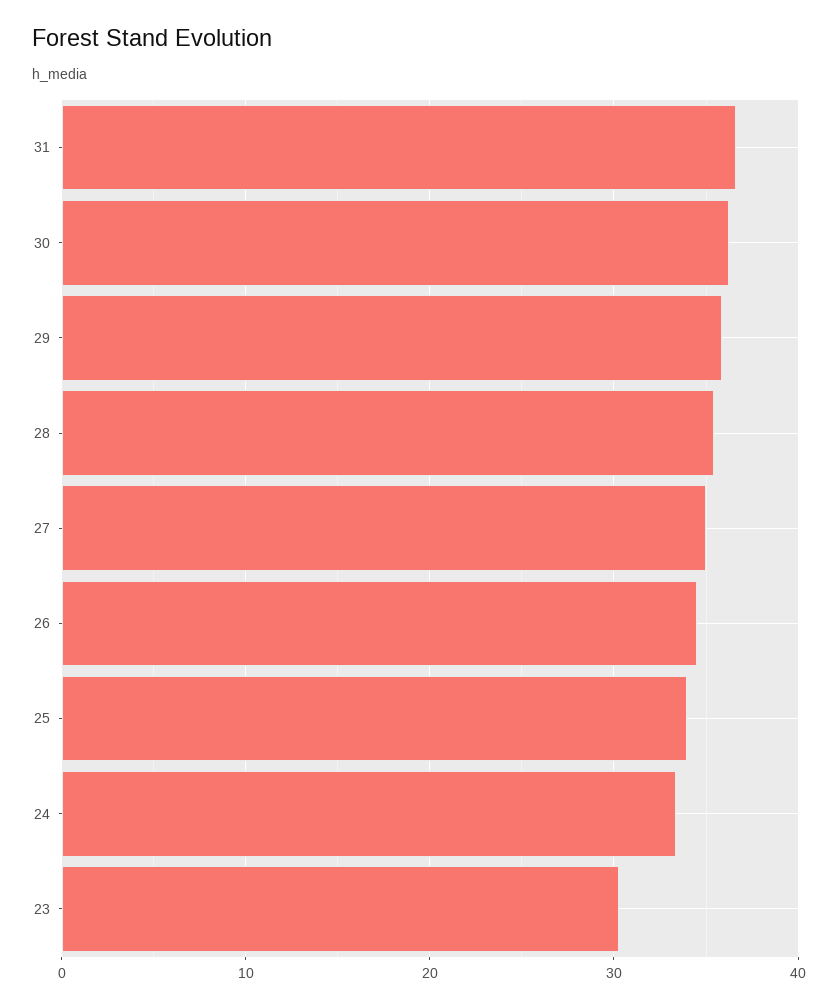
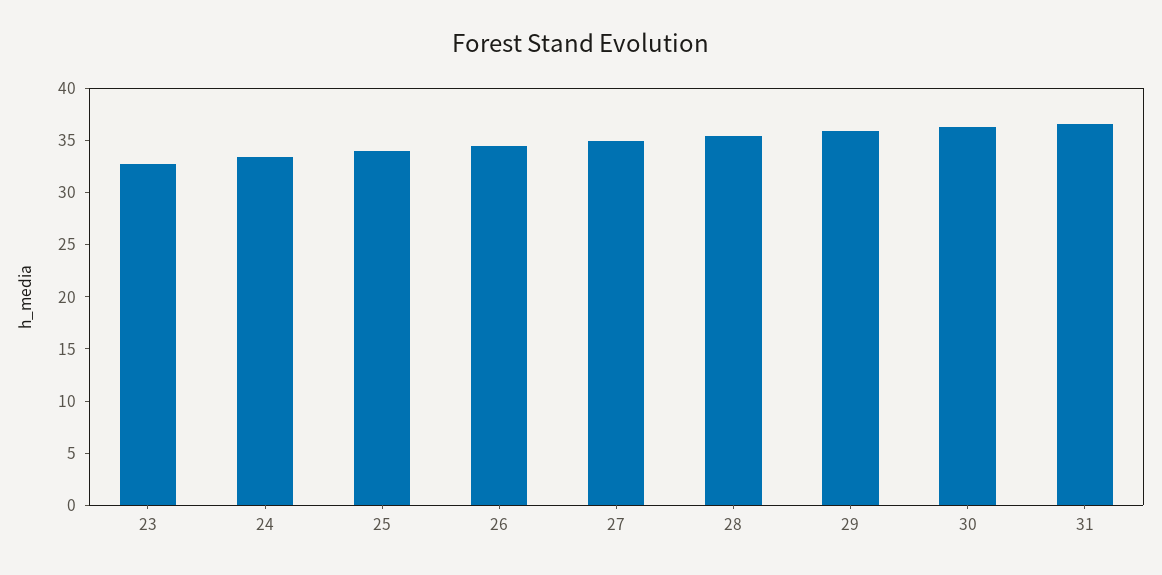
  {
    "31": 37,
    "30": 36,
    "29": 36,
    "28": 35,
    "27": 35,
    "26": 34,
    "25": 34,
    "24": 33,
-   "23": 30
+   "23": 33
  }

